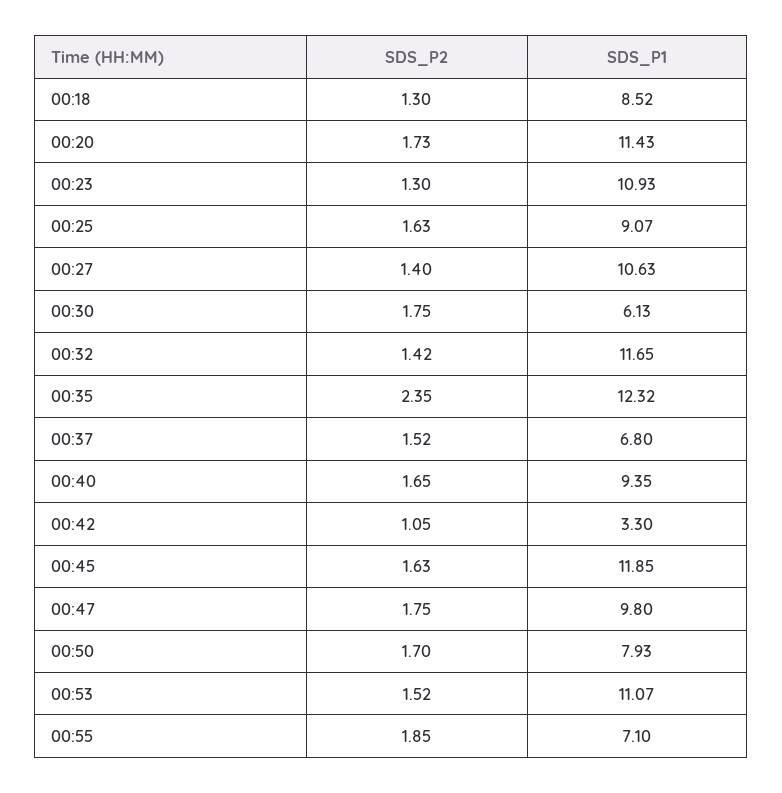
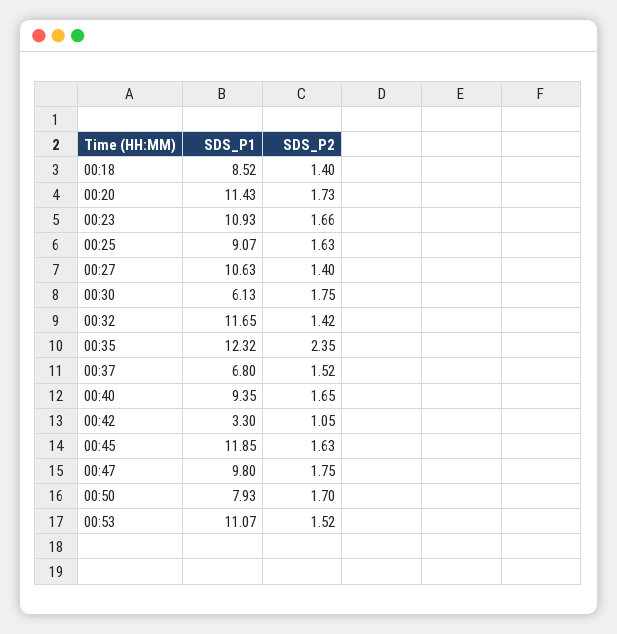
  {
    "SDS_P2": {
-     "00:18": 1.3,
+     "00:18": 1.4,
      "00:20": 1.73,
-     "00:23": 1.3,
+     "00:23": 1.66,
      "00:25": 1.63,
      "00:27": 1.4,
      "00:30": 1.75,
      "00:32": 1.42,
      "00:35": 2.35,
      "00:37": 1.52,
      "00:40": 1.65,
      "00:42": 1.05,
      "00:45": 1.63,
      "00:47": 1.75,
      "00:50": 1.7,
-     "00:53": 1.52,
+     "00:53": 1.52
-     "00:55": 1.85
    },
    "SDS_P1": {
      "00:18": 8.52,
      "00:20": 11.43,
      "00:23": 10.93,
      "00:25": 9.07,
      "00:27": 10.63,
      "00:30": 6.13,
      "00:32": 11.65,
      "00:35": 12.32,
      "00:37": 6.8,
      "00:40": 9.35,
      "00:42": 3.3,
      "00:45": 11.85,
      "00:47": 9.8,
      "00:50": 7.93,
-     "00:53": 11.07,
+     "00:53": 11.07
-     "00:55": 7.1
    }
  }

